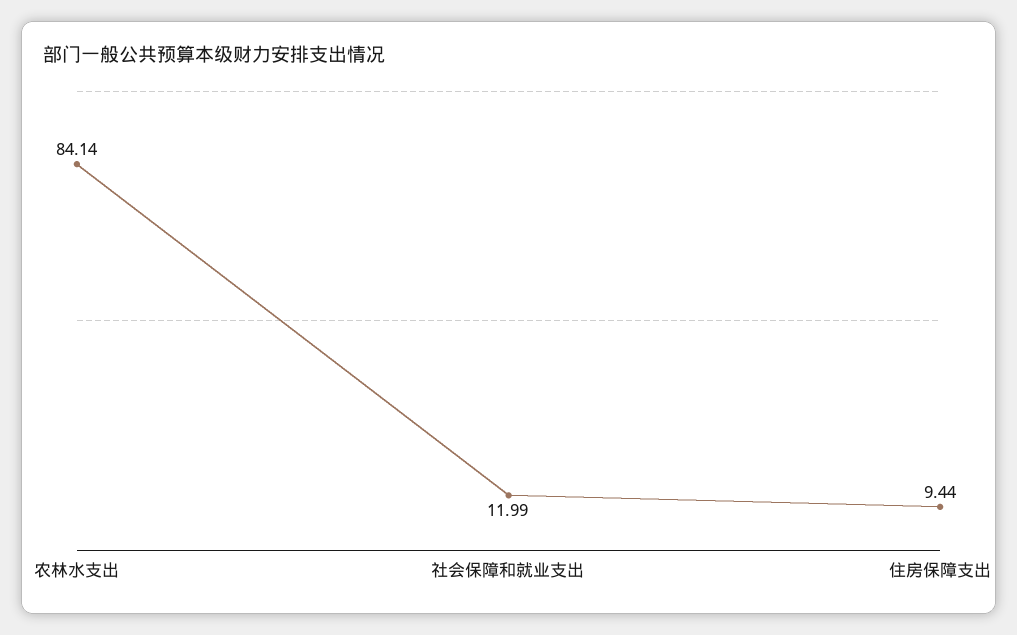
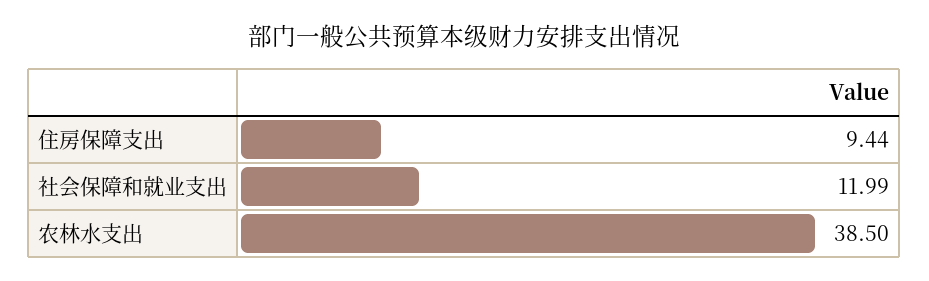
  {
-   "农林水支出": 84.14,
+   "农林水支出": 38.5,
    "社会保障和就业支出": 11.99,
    "住房保障支出": 9.44
  }

